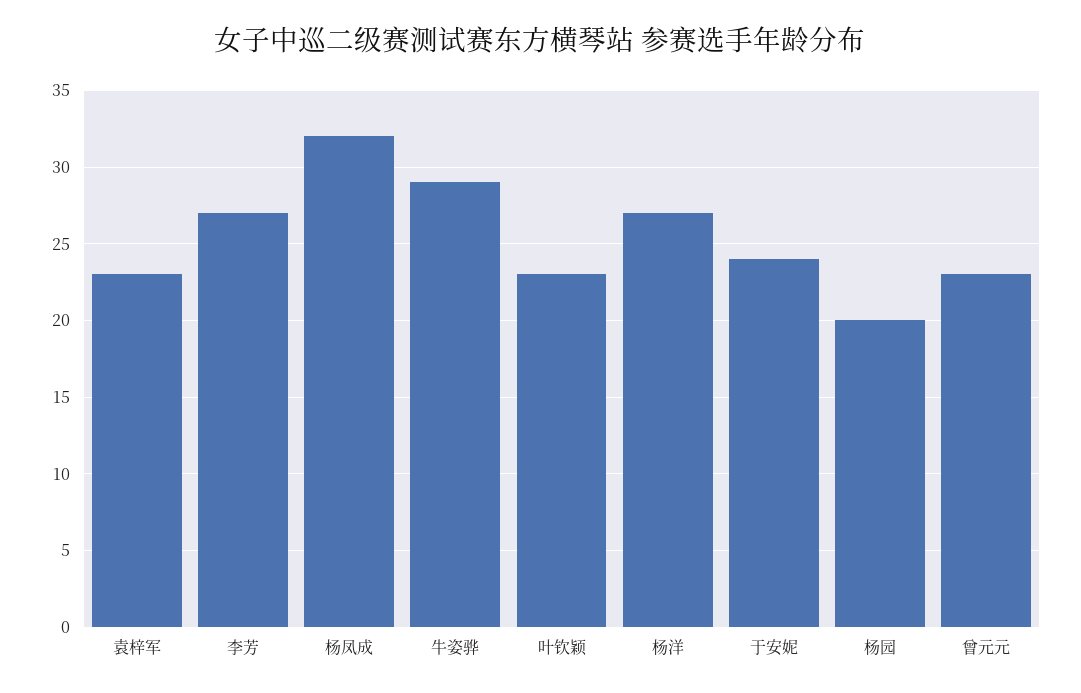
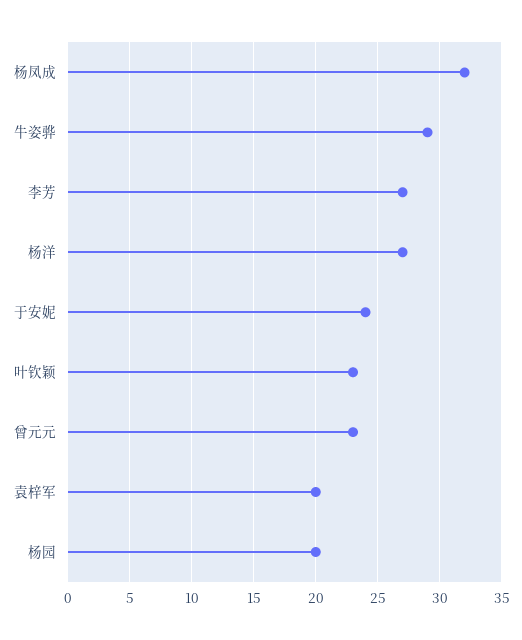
  {
-   "袁梓军": 23,
+   "袁梓军": 20,
    "李芳": 27,
    "杨凤成": 32,
    "牛姿骅": 29,
    "叶钦颖": 23,
    "杨洋": 27,
    "于安妮": 24,
    "杨园": 20,
    "曾元元": 23
  }

